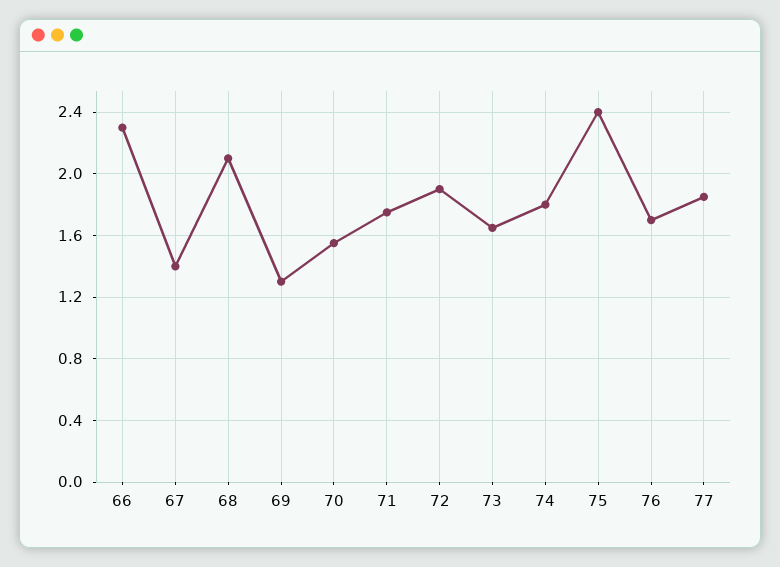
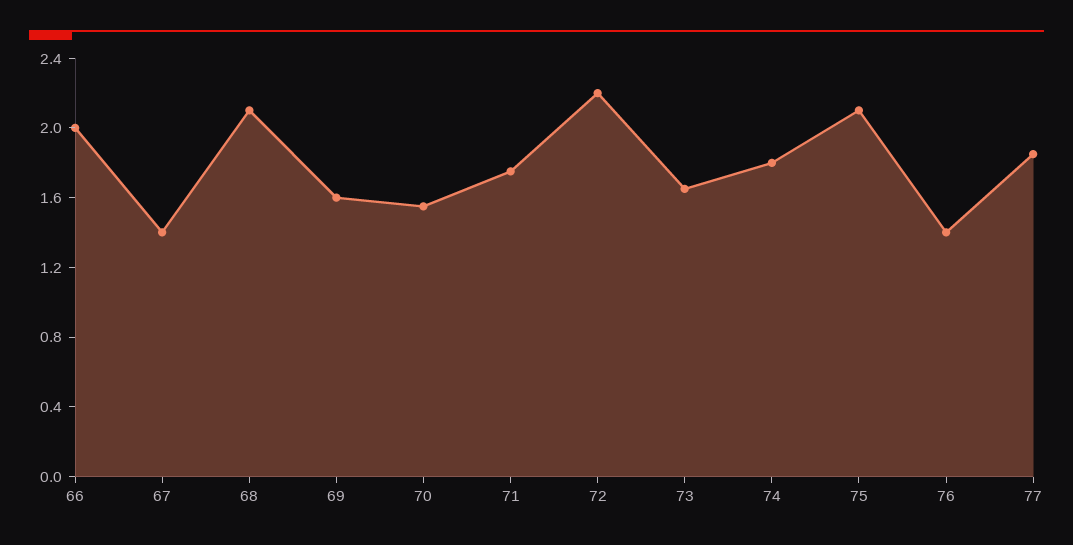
  {
-   "66": 2.3,
+   "66": 2,
    "67": 1.4,
    "68": 2.1,
-   "69": 1.3,
+   "69": 1.6,
    "70": 1.55,
    "71": 1.75,
-   "72": 1.9,
+   "72": 2.2,
    "73": 1.65,
    "74": 1.8,
-   "75": 2.4,
+   "75": 2.1,
-   "76": 1.7,
+   "76": 1.4,
    "77": 1.85
  }

